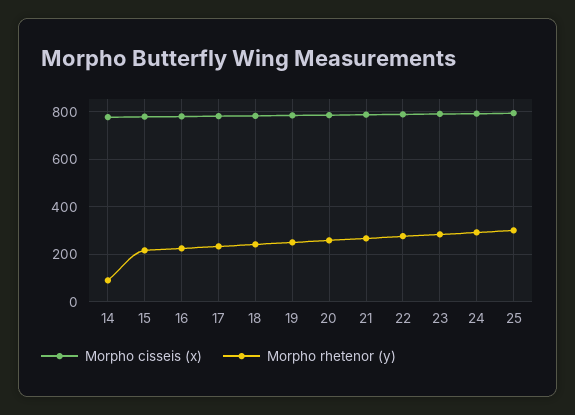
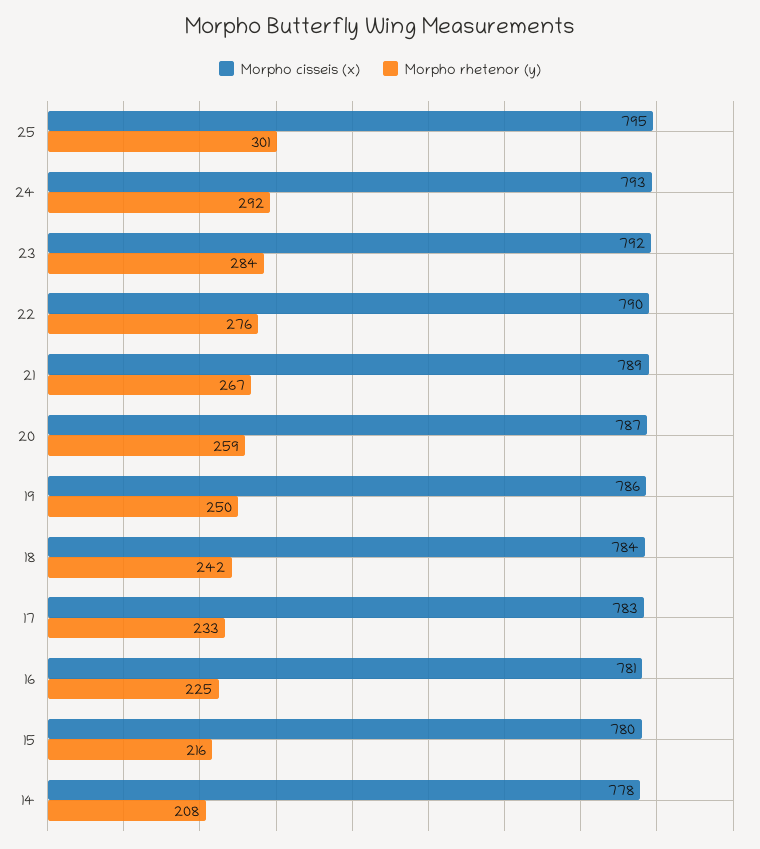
  {
    "Morpho cisseis (x)": {
      "14": 778,
      "15": 780,
      "16": 781,
      "17": 783,
      "18": 784,
      "19": 786,
      "20": 787,
      "21": 789,
      "22": 790,
      "23": 792,
      "24": 793,
      "25": 795
    },
    "Morpho rhetenor (y)": {
-     "14": 100,
+     "14": 208,
      "15": 216,
      "16": 225,
      "17": 233,
      "18": 242,
      "19": 250,
      "20": 259,
      "21": 267,
      "22": 276,
      "23": 284,
      "24": 292,
      "25": 301
    }
  }

